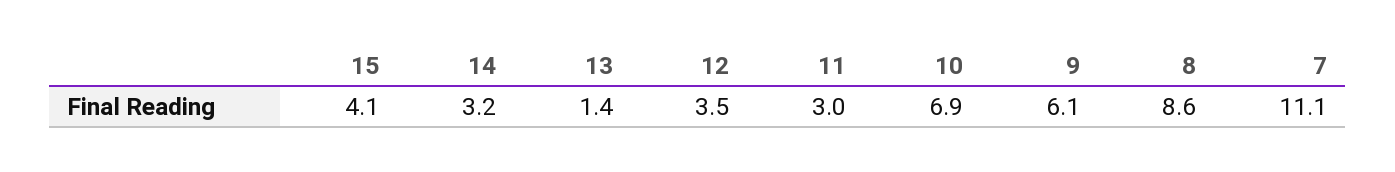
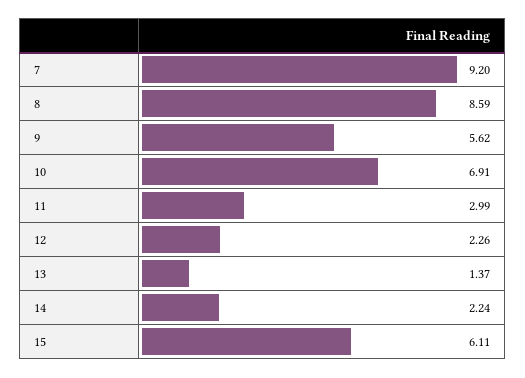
  {
-   "15": 4.1,
+   "15": 6.11,
-   "14": 3.2,
+   "14": 2.24,
    "13": 1.37,
-   "12": 3.5,
+   "12": 2.26,
    "11": 2.99,
    "10": 6.91,
-   "9": 6.1,
+   "9": 5.62,
    "8": 8.59,
-   "7": 11.1
+   "7": 9.2
  }

